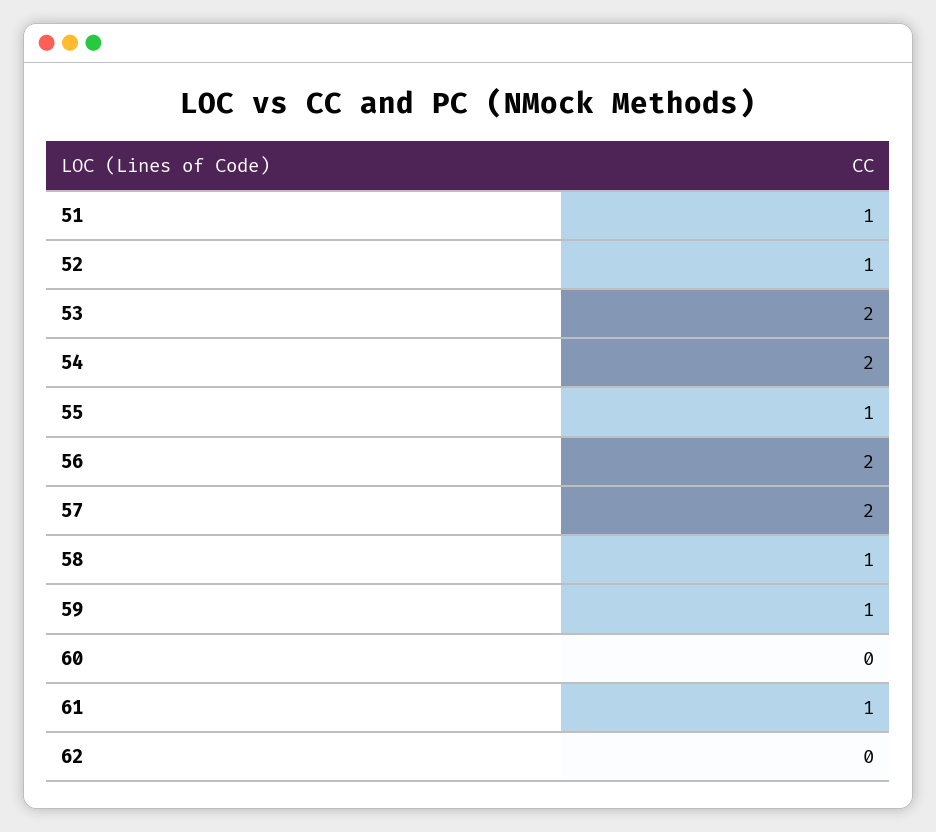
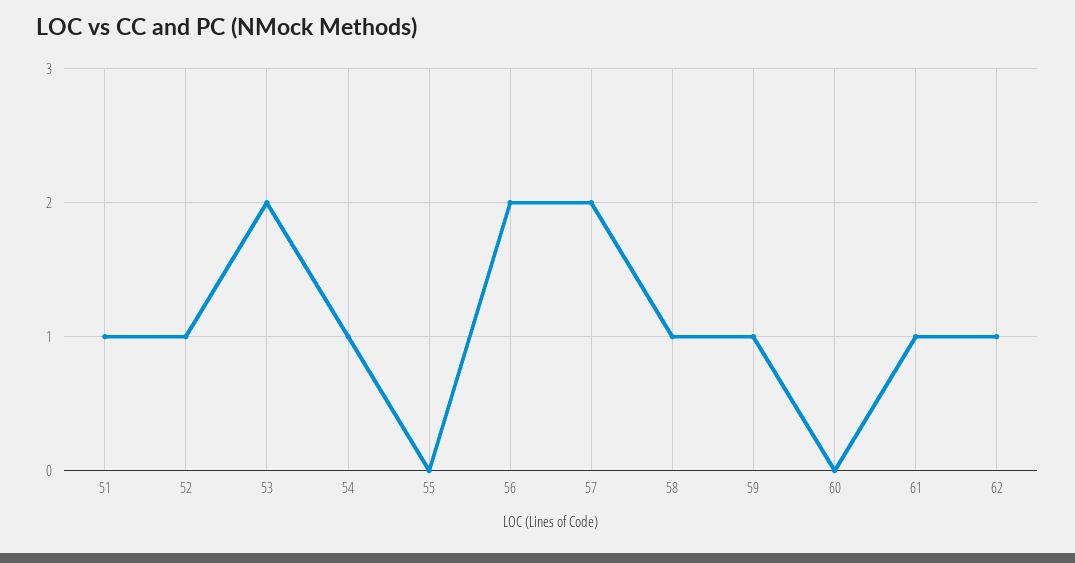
  {
    "51": 1,
    "52": 1,
    "53": 2,
-   "54": 2,
+   "54": 1,
-   "55": 1,
+   "55": 0,
    "56": 2,
    "57": 2,
    "58": 1,
    "59": 1,
    "60": 0,
    "61": 1,
-   "62": 0
+   "62": 1
  }

